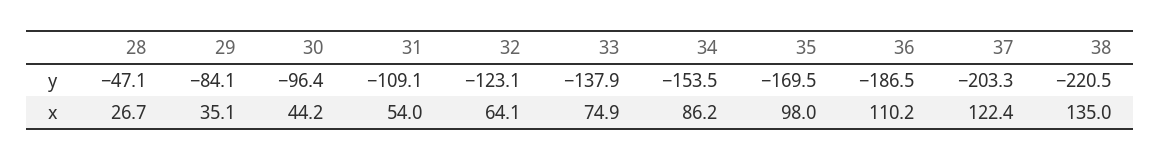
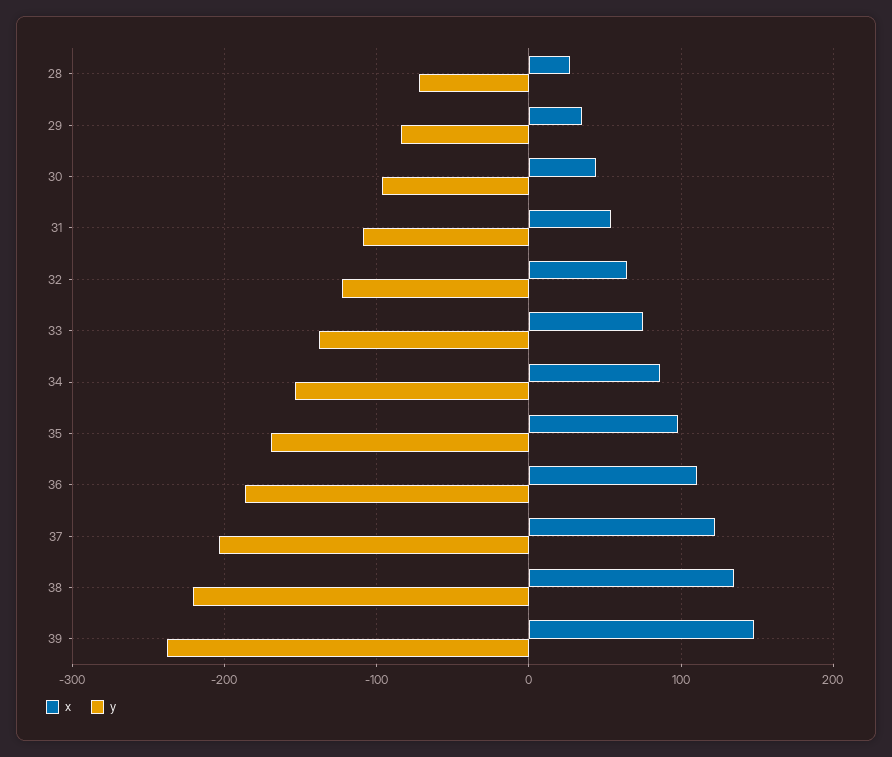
  {
    "y": {
-     "28": -47.1,
+     "28": -70,
      "29": -84.1,
      "30": -96.4,
      "31": -109.1,
      "32": -123.1,
      "33": -137.9,
      "34": -153.5,
      "35": -169.5,
      "36": -186.5,
      "37": -203.3,
-     "38": -220.5
+     "38": -220.5,
+     "39": -240
    },
    "x": {
      "28": 26.7,
      "29": 35.1,
      "30": 44.2,
      "31": 54,
      "32": 64.1,
      "33": 74.9,
      "34": 86.2,
      "35": 98,
      "36": 110.2,
      "37": 122.4,
-     "38": 135
+     "38": 135,
+     "39": 150
    }
  }

